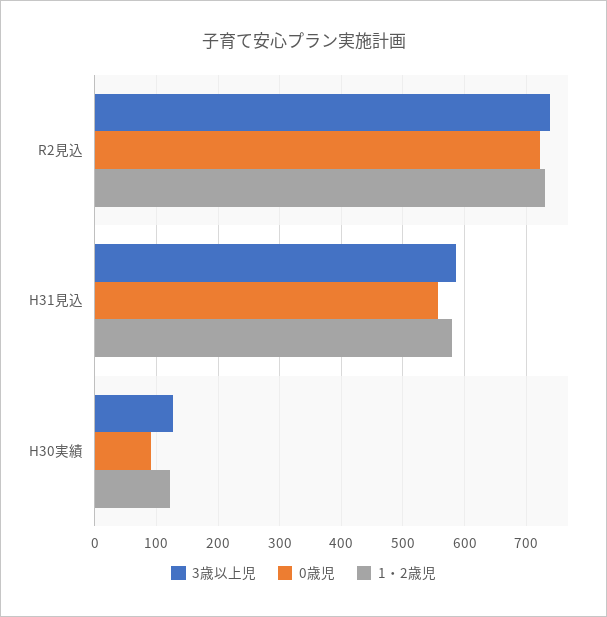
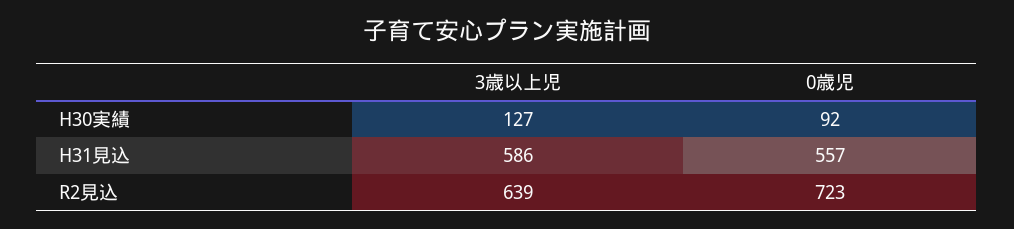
  {
    "3歳以上児": {
-     "R2見込": 740,
+     "R2見込": 639,
      "H31見込": 586,
      "H30実績": 127
    },
    "0歳児": {
      "R2見込": 723,
      "H31見込": 557,
      "H30実績": 92
-   },
+   }
-   "1・2歳児": {
-     "R2見込": 730,
-     "H31見込": 580,
-     "H30実績": 120
-   }
  }

